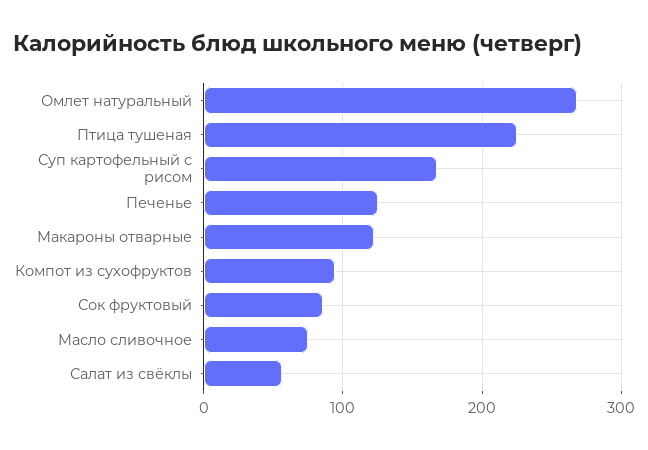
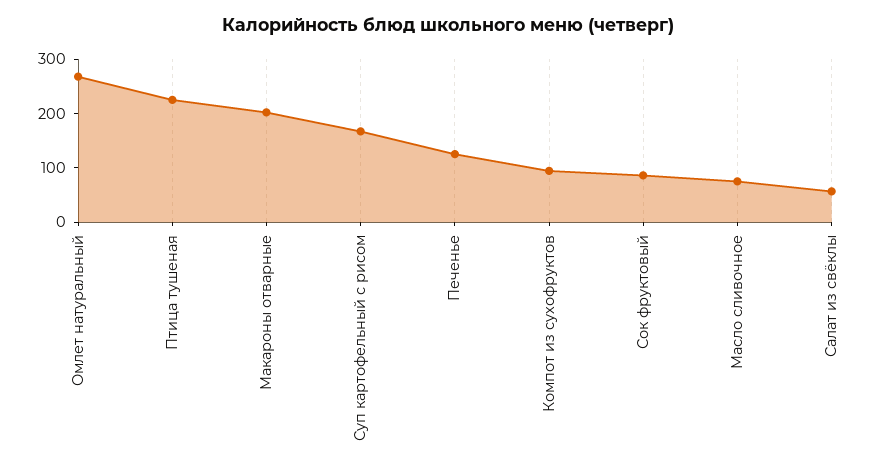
  {
    "Омлет натуральный": 270,
    "Птица тушеная": 230,
    "Суп картофельный с рисом": 170,
    "Печенье": 130,
-   "Макароны отварные": 120,
+   "Макароны отварные": 200,
    "Компот из сухофруктов": 90,
    "Сок фруктовый": 90,
    "Масло сливочное": 80,
    "Салат из свёклы": 60
  }

